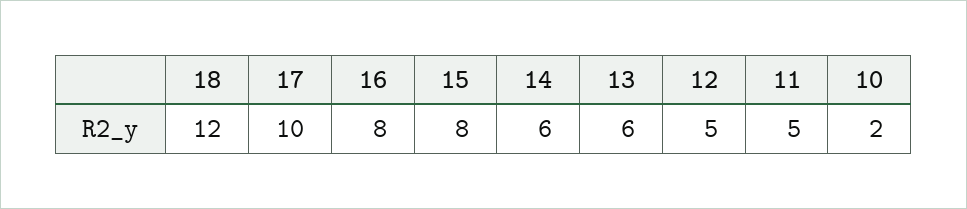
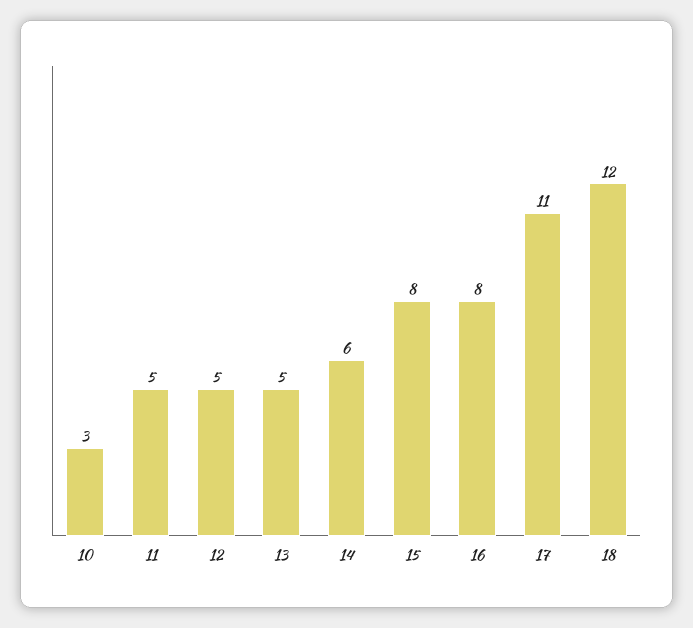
  {
    "18": 12,
-   "17": 10,
+   "17": 11,
    "16": 8,
    "15": 8,
    "14": 6,
-   "13": 6,
+   "13": 5,
    "12": 5,
    "11": 5,
-   "10": 2
+   "10": 3
  }

